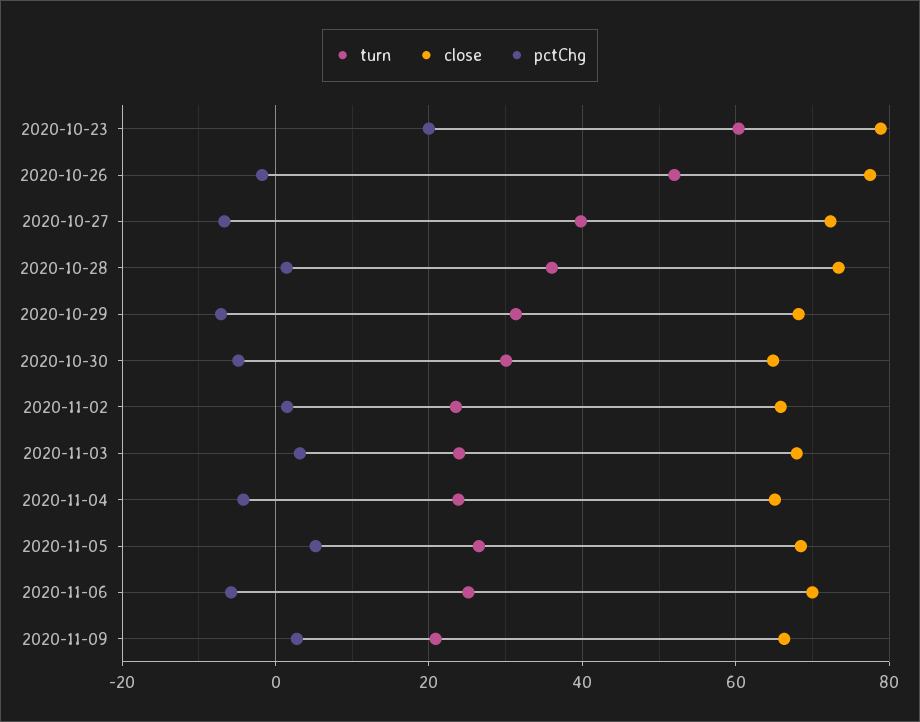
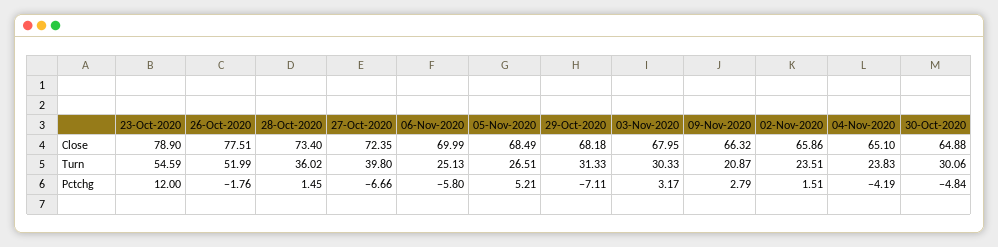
  {
    "turn": {
-     "2020-10-23": 60,
+     "2020-10-23": 54.59,
      "2020-10-26": 51.99,
      "2020-10-27": 39.8,
      "2020-10-28": 36.02,
      "2020-10-29": 31.33,
      "2020-10-30": 30.06,
      "2020-11-02": 23.51,
-     "2020-11-03": 24,
+     "2020-11-03": 30.33,
      "2020-11-04": 23.83,
      "2020-11-05": 26.51,
      "2020-11-06": 25.13,
      "2020-11-09": 20.87
    },
    "close": {
      "2020-10-23": 78.9,
      "2020-10-26": 77.51,
      "2020-10-27": 72.35,
      "2020-10-28": 73.4,
      "2020-10-29": 68.18,
      "2020-10-30": 64.88,
      "2020-11-02": 65.86,
      "2020-11-03": 67.95,
      "2020-11-04": 65.1,
      "2020-11-05": 68.49,
      "2020-11-06": 69.99,
      "2020-11-09": 66.32
    },
    "pctChg": {
-     "2020-10-23": 20,
+     "2020-10-23": 12,
      "2020-10-26": -1.76,
      "2020-10-27": -6.66,
      "2020-10-28": 1.45,
      "2020-10-29": -7.11,
      "2020-10-30": -4.84,
      "2020-11-02": 1.51,
      "2020-11-03": 3.17,
      "2020-11-04": -4.19,
      "2020-11-05": 5.21,
      "2020-11-06": -5.8,
      "2020-11-09": 2.79
    }
  }

